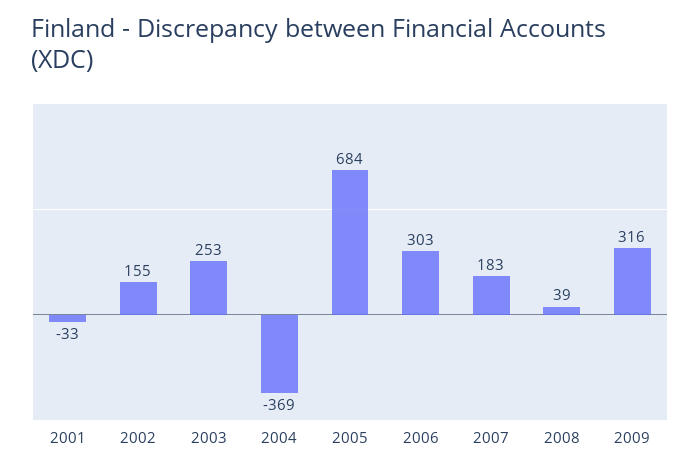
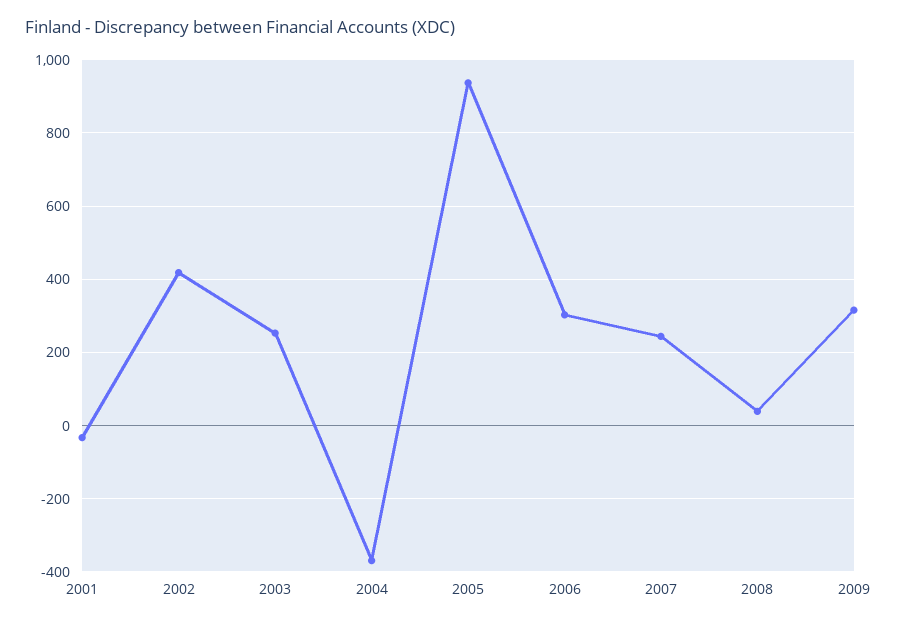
  {
    "2001": -33,
-   "2002": 155,
+   "2002": 420,
    "2003": 253,
    "2004": -369,
-   "2005": 684,
+   "2005": 940,
    "2006": 303,
-   "2007": 183,
+   "2007": 240,
    "2008": 39,
    "2009": 316
  }

